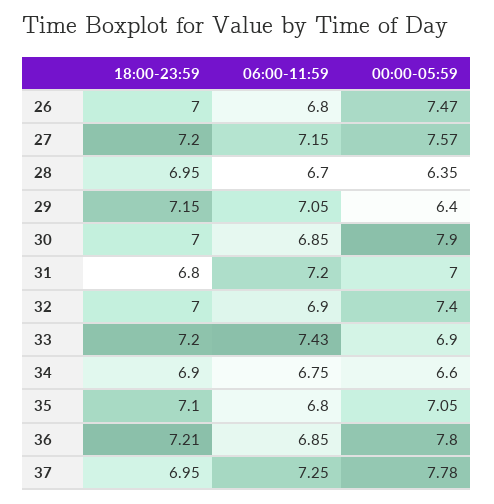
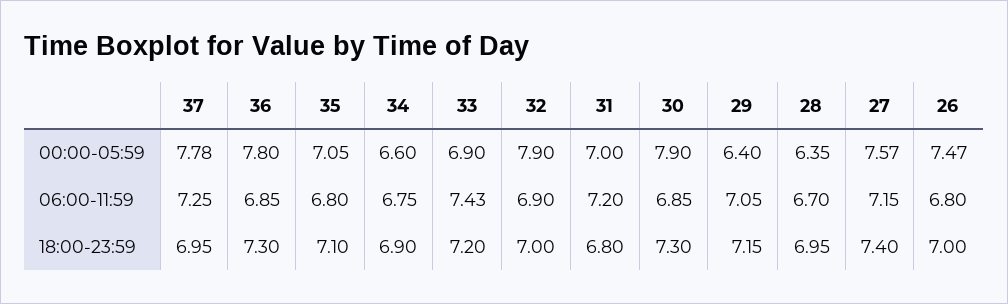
  {
    "18:00-23:59": {
      "26": 7,
-     "27": 7.2,
+     "27": 7.4,
      "28": 6.95,
      "29": 7.15,
-     "30": 7,
+     "30": 7.3,
      "31": 6.8,
      "32": 7,
      "33": 7.2,
      "34": 6.9,
      "35": 7.1,
-     "36": 7.21,
+     "36": 7.3,
      "37": 6.95
    },
    "06:00-11:59": {
      "26": 6.8,
      "27": 7.15,
      "28": 6.7,
      "29": 7.05,
      "30": 6.85,
      "31": 7.2,
      "32": 6.9,
      "33": 7.43,
      "34": 6.75,
      "35": 6.8,
      "36": 6.85,
      "37": 7.25
    },
    "00:00-05:59": {
      "26": 7.47,
      "27": 7.57,
      "28": 6.35,
      "29": 6.4,
      "30": 7.9,
      "31": 7,
-     "32": 7.4,
+     "32": 7.9,
      "33": 6.9,
      "34": 6.6,
      "35": 7.05,
      "36": 7.8,
      "37": 7.78
    }
  }

